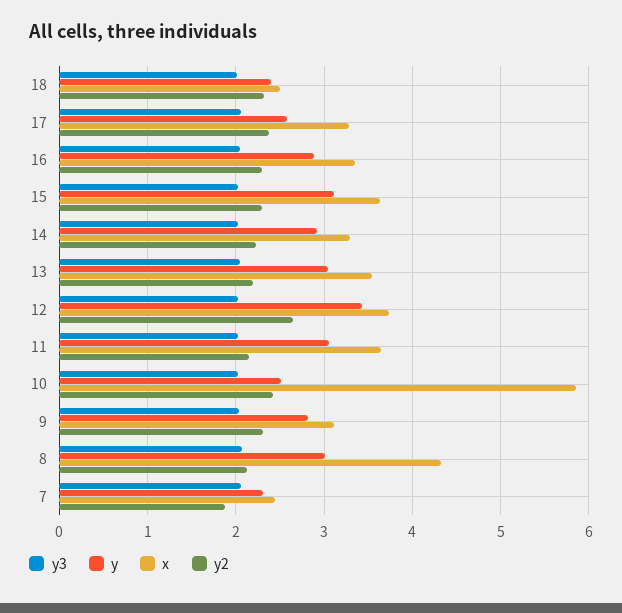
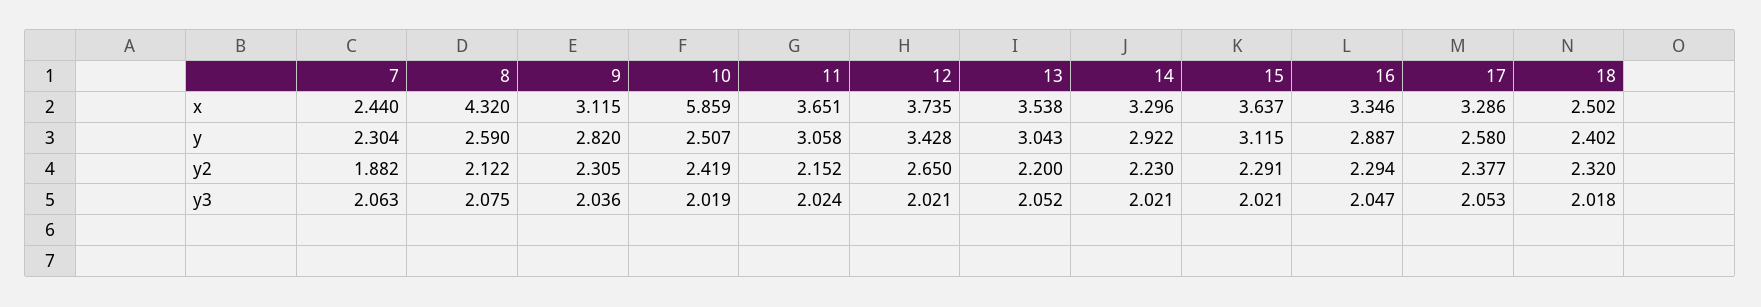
  {
    "y3": {
      "18": 2.018,
      "17": 2.053,
      "16": 2.047,
      "15": 2.021,
      "14": 2.021,
      "13": 2.052,
      "12": 2.021,
      "11": 2.024,
      "10": 2.019,
      "9": 2.036,
      "8": 2.075,
      "7": 2.063
    },
    "y": {
      "18": 2.402,
      "17": 2.58,
      "16": 2.887,
      "15": 3.115,
      "14": 2.922,
      "13": 3.043,
      "12": 3.428,
      "11": 3.058,
      "10": 2.507,
      "9": 2.82,
-     "8": 3,
+     "8": 2.59,
      "7": 2.304
    },
    "x": {
      "18": 2.502,
      "17": 3.286,
      "16": 3.346,
      "15": 3.637,
      "14": 3.296,
      "13": 3.538,
      "12": 3.735,
      "11": 3.651,
      "10": 5.859,
      "9": 3.115,
      "8": 4.32,
      "7": 2.44
    },
    "y2": {
      "18": 2.32,
      "17": 2.377,
      "16": 2.294,
      "15": 2.291,
      "14": 2.23,
      "13": 2.2,
      "12": 2.65,
      "11": 2.152,
      "10": 2.419,
      "9": 2.305,
      "8": 2.122,
      "7": 1.882
    }
  }

